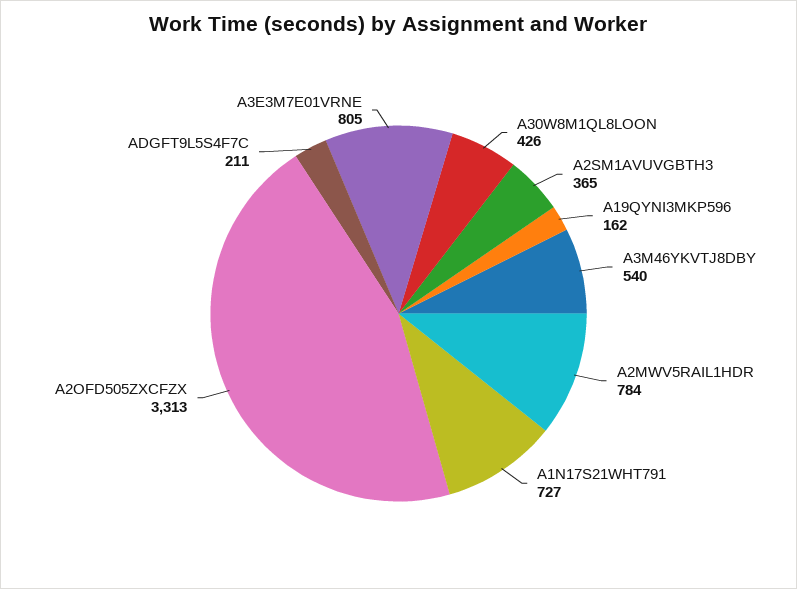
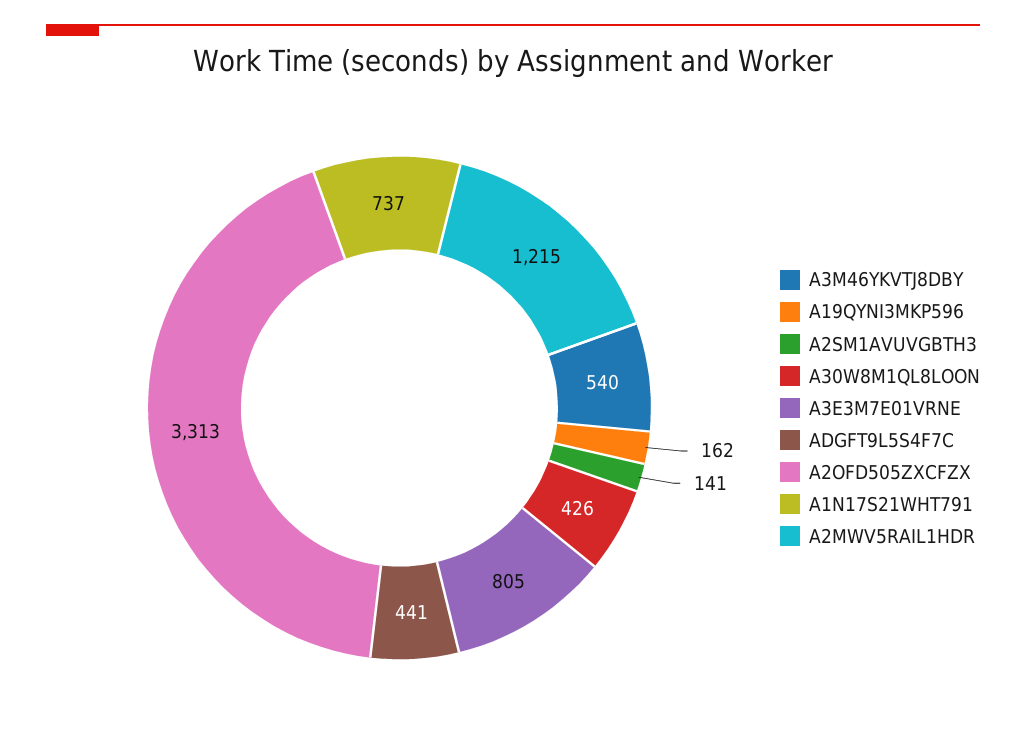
  {
    "A30W8M1QL8LOON": 426,
-   "A2SM1AVUVGBTH3": 365,
+   "A2SM1AVUVGBTH3": 141,
    "A19QYNI3MKP596": 162,
    "A3M46YKVTJ8DBY": 540,
-   "A2MWV5RAIL1HDR": 784,
+   "A2MWV5RAIL1HDR": 1215,
-   "A1N17S21WHT791": 727,
+   "A1N17S21WHT791": 737,
    "A2OFD505ZXCFZX": 3313,
-   "ADGFT9L5S4F7C": 211,
+   "ADGFT9L5S4F7C": 441,
    "A3E3M7E01VRNE": 805
  }

